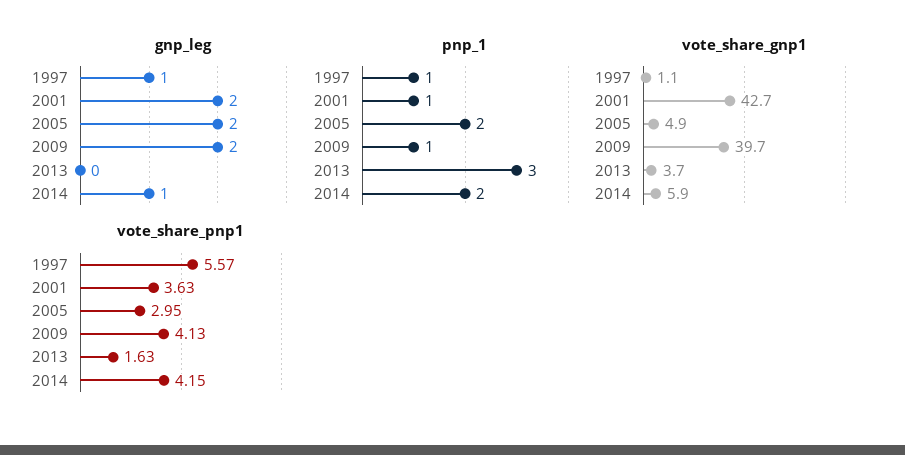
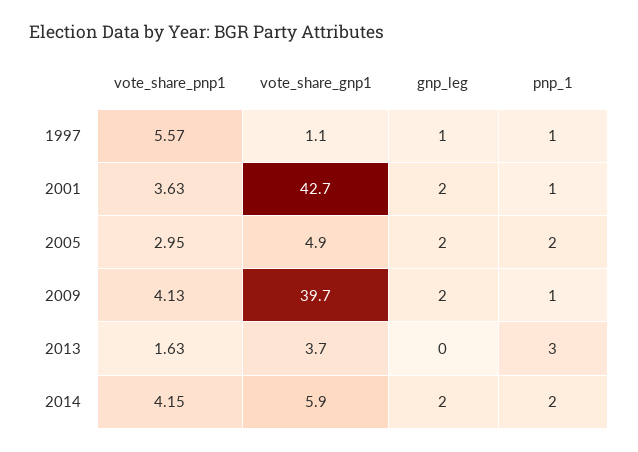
  {
    "gnp_leg": {
      "1997": 1,
      "2001": 2,
      "2005": 2,
      "2009": 2,
      "2013": 0,
-     "2014": 1
+     "2014": 2
    },
    "pnp_1": {
      "1997": 1,
      "2001": 1,
      "2005": 2,
      "2009": 1,
      "2013": 3,
      "2014": 2
    },
    "vote_share_gnp1": {
      "1997": 1.1,
      "2001": 42.7,
      "2005": 4.9,
      "2009": 39.7,
      "2013": 3.7,
      "2014": 5.9
    },
    "vote_share_pnp1": {
      "1997": 5.57,
      "2001": 3.63,
      "2005": 2.95,
      "2009": 4.13,
      "2013": 1.63,
      "2014": 4.15
    }
  }

